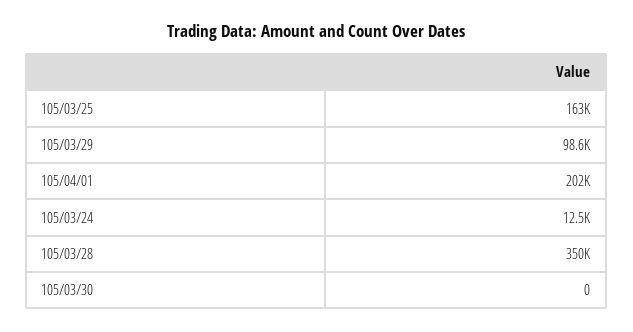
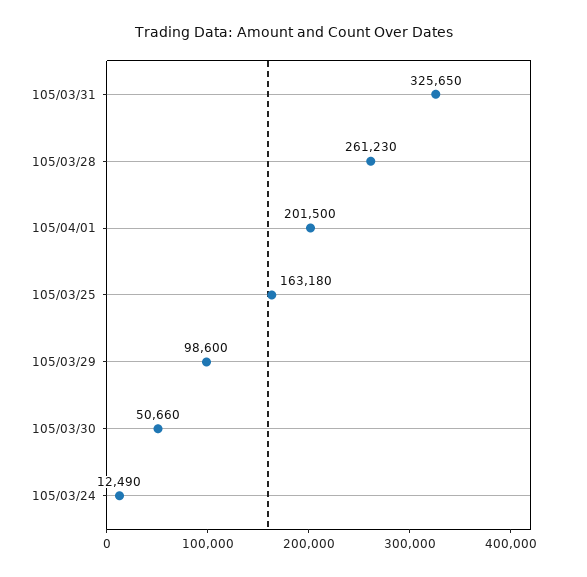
  {
    "105/03/25": 163180,
    "105/03/29": 98600,
    "105/04/01": 201500,
    "105/03/24": 12490,
-   "105/03/28": 350000,
+   "105/03/28": 261230,
-   "105/03/30": 0
+   "105/03/30": 50660,
+   "105/03/31": 325650
  }

